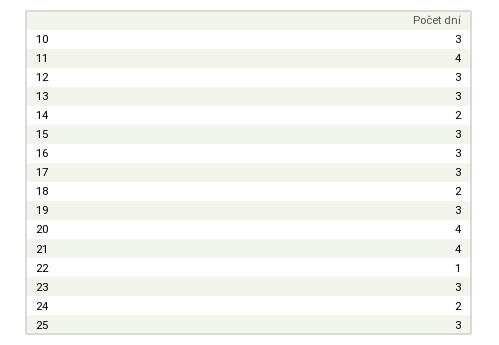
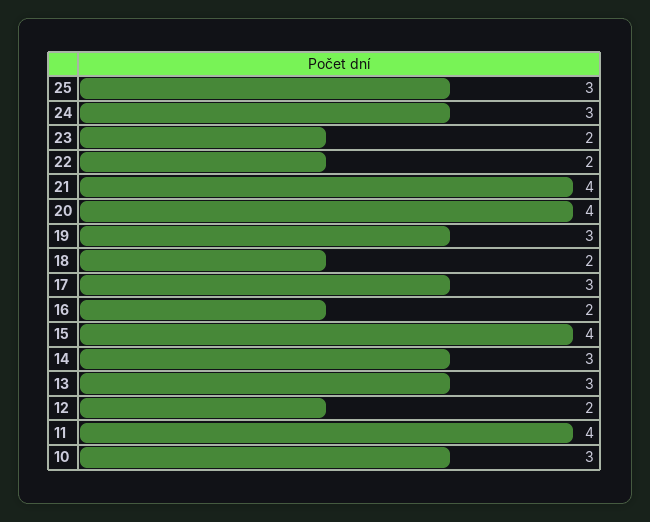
  {
    "10": 3,
    "11": 4,
-   "12": 3,
+   "12": 2,
    "13": 3,
-   "14": 2,
+   "14": 3,
-   "15": 3,
+   "15": 4,
-   "16": 3,
+   "16": 2,
    "17": 3,
    "18": 2,
    "19": 3,
    "20": 4,
    "21": 4,
-   "22": 1,
+   "22": 2,
-   "23": 3,
+   "23": 2,
-   "24": 2,
+   "24": 3,
    "25": 3
  }

